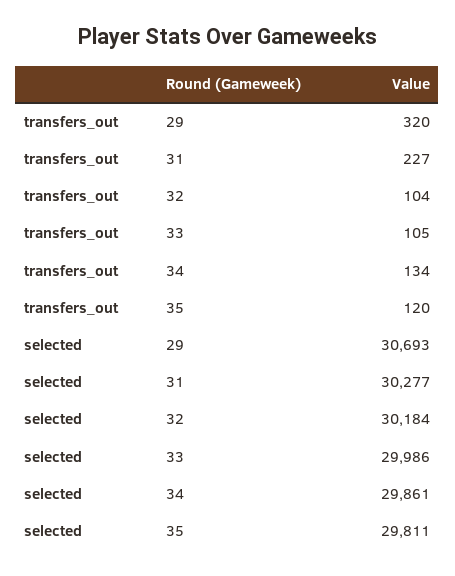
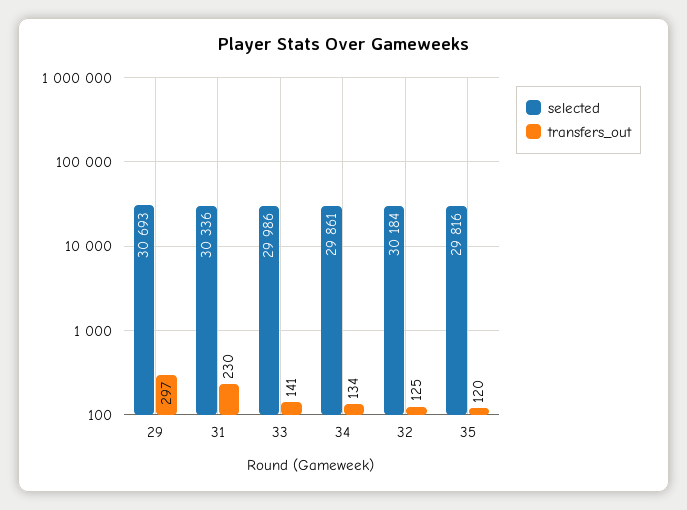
  {
    "transfers_out": {
-     "29": 320,
+     "29": 297,
-     "31": 227,
+     "31": 230,
-     "32": 104,
+     "32": 125,
-     "33": 105,
+     "33": 141,
      "34": 134,
      "35": 120
    },
    "selected": {
      "29": 30693,
-     "31": 30277,
+     "31": 30336,
      "32": 30184,
      "33": 29986,
      "34": 29861,
-     "35": 29811
+     "35": 29816
    }
  }

